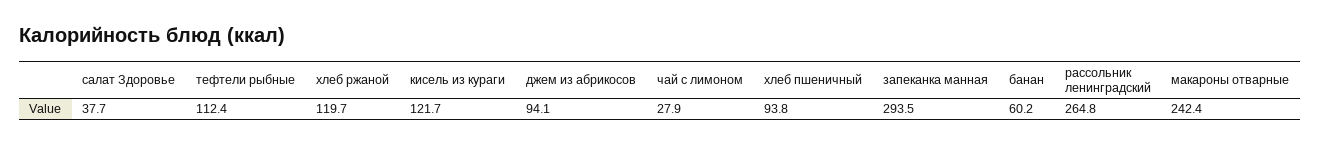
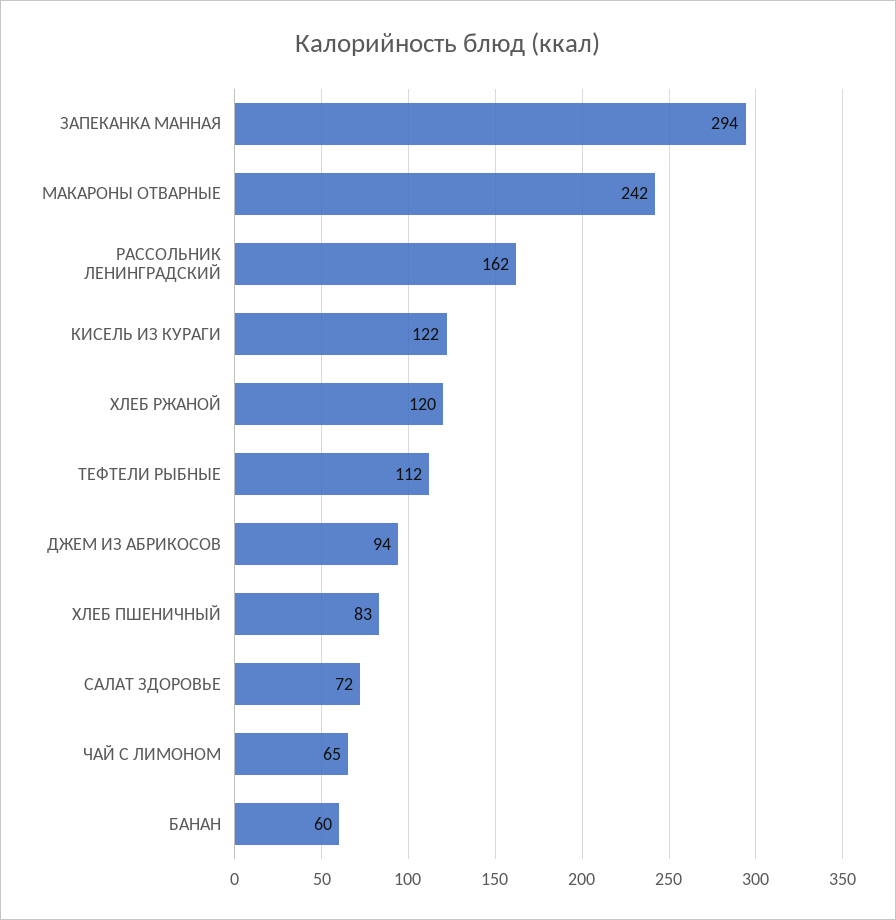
  {
-   "салат Здоровье": 37.7,
+   "салат Здоровье": 72,
    "тефтели рыбные": 112.4,
    "хлеб ржаной": 119.7,
    "кисель из кураги": 121.7,
    "джем из абрикосов": 94.1,
-   "чай с лимоном": 27.9,
+   "чай с лимоном": 65,
-   "хлеб пшеничный": 93.8,
+   "хлеб пшеничный": 83,
    "запеканка манная": 293.5,
    "банан": 60.2,
-   "рассольник ленинградский": 264.8,
+   "рассольник ленинградский": 162,
    "макароны отварные": 242.4
  }

